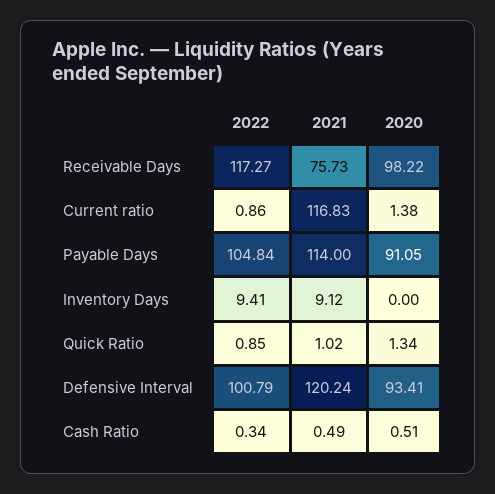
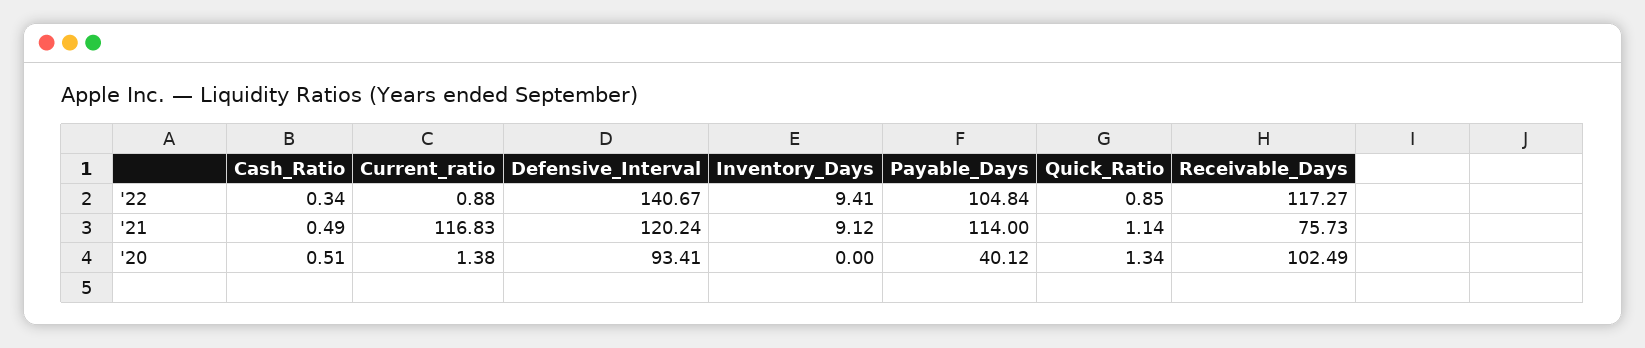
  {
    "2022": {
      "Receivable Days": 117.27,
-     "Current ratio": 0.86,
+     "Current ratio": 0.88,
      "Payable Days": 104.84,
      "Inventory Days": 9.41,
      "Quick Ratio": 0.85,
-     "Defensive Interval": 100.79,
+     "Defensive Interval": 140.67,
      "Cash Ratio": 0.34
    },
    "2021": {
      "Receivable Days": 75.73,
      "Current ratio": 116.83,
      "Payable Days": 114,
      "Inventory Days": 9.12,
-     "Quick Ratio": 1.02,
+     "Quick Ratio": 1.14,
      "Defensive Interval": 120.24,
      "Cash Ratio": 0.49
    },
    "2020": {
-     "Receivable Days": 98.22,
+     "Receivable Days": 102.49,
      "Current ratio": 1.38,
-     "Payable Days": 91.05,
+     "Payable Days": 40.12,
      "Inventory Days": 0,
      "Quick Ratio": 1.34,
      "Defensive Interval": 93.41,
      "Cash Ratio": 0.51
    }
  }

